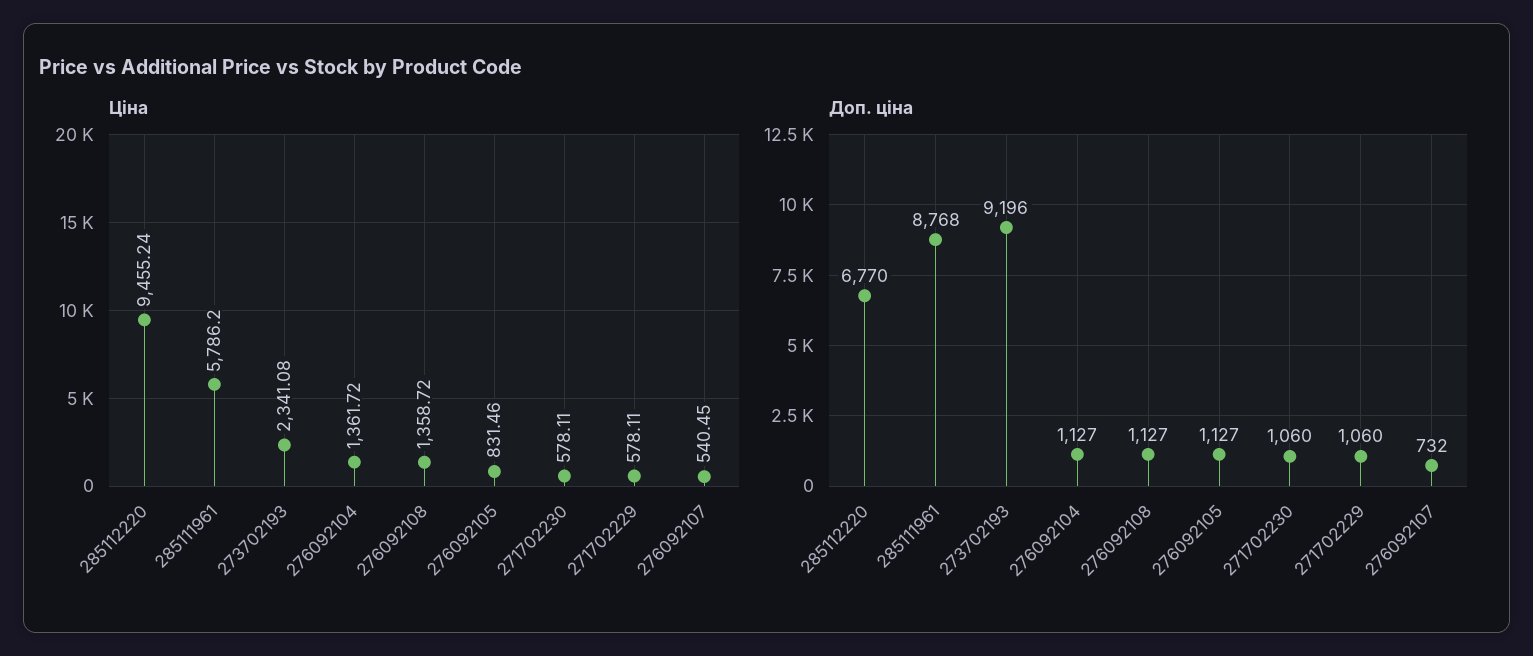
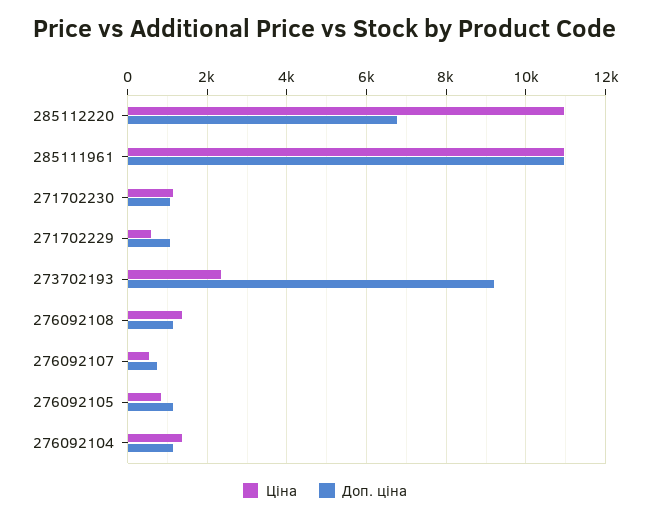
  {
    "Ціна": {
-     "285112220": 9455.24,
+     "285112220": 11000,
-     "285111961": 5786.2,
+     "285111961": 11000,
      "273702193": 2341.08,
      "276092104": 1361.72,
      "276092108": 1358.72,
      "276092105": 831.46,
-     "271702230": 578.11,
+     "271702230": 1200,
      "271702229": 578.11,
      "276092107": 540.45
    },
    "Доп. ціна": {
      "285112220": 6770,
-     "285111961": 8768,
+     "285111961": 11000,
      "273702193": 9196,
      "276092104": 1127,
      "276092108": 1127,
      "276092105": 1127,
      "271702230": 1060,
      "271702229": 1060,
      "276092107": 732
    }
  }

